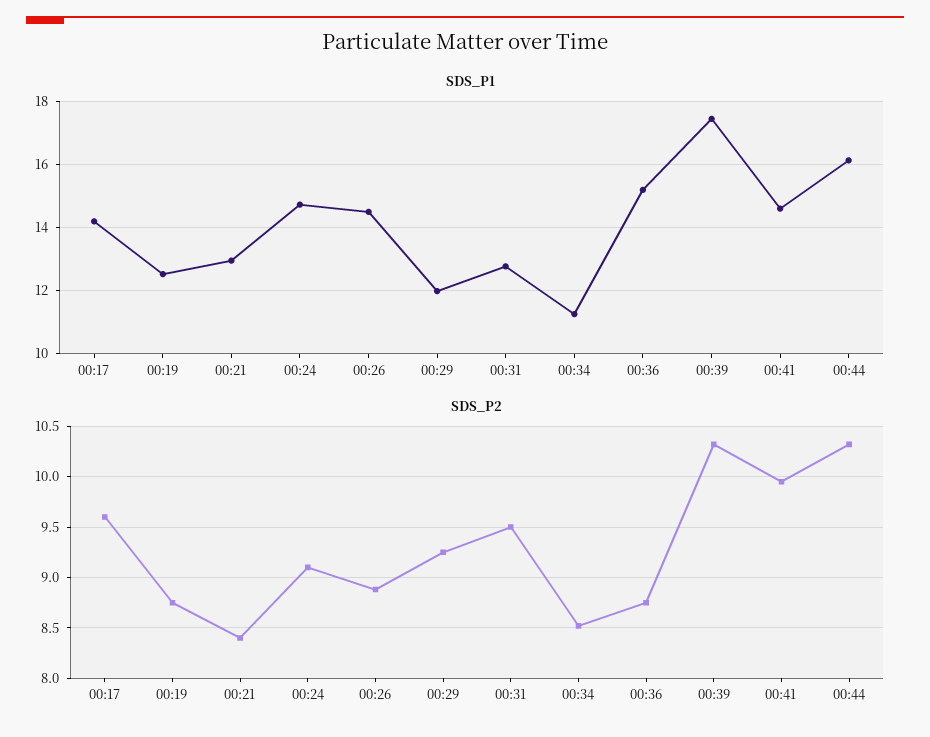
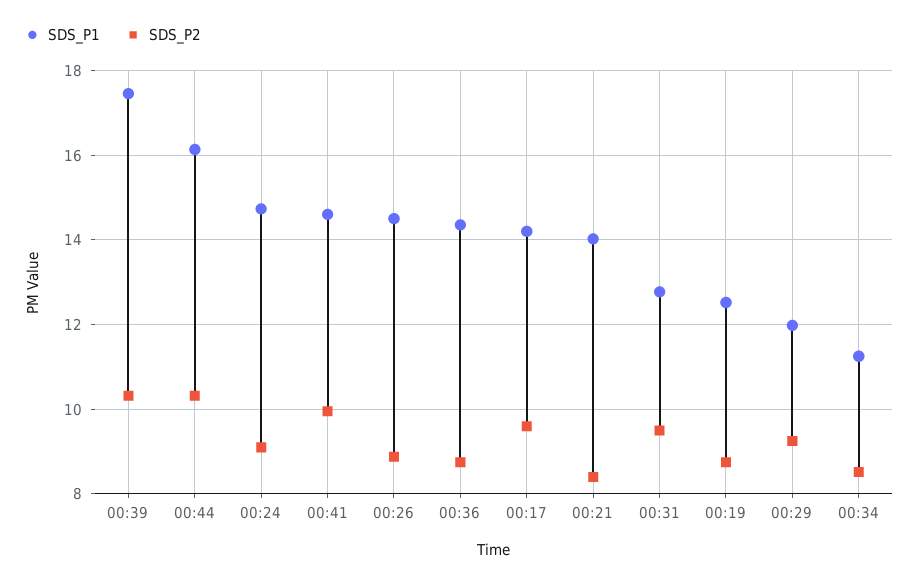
  {
    "SDS_P1": {
      "00:17": 14.2,
      "00:19": 12.6,
-     "00:21": 13,
+     "00:21": 14,
      "00:24": 14.8,
      "00:26": 14.6,
      "00:29": 12,
      "00:31": 12.8,
      "00:34": 11.2,
-     "00:36": 15.2,
+     "00:36": 14.4,
      "00:39": 17.4,
      "00:41": 14.6,
      "00:44": 16.2
    },
    "SDS_P2": {
      "00:17": 9.6,
      "00:19": 8.8,
      "00:21": 8.4,
      "00:24": 9.1,
      "00:26": 8.9,
      "00:29": 9.3,
      "00:31": 9.5,
      "00:34": 8.5,
      "00:36": 8.8,
      "00:39": 10.3,
      "00:41": 10,
      "00:44": 10.3
    }
  }

